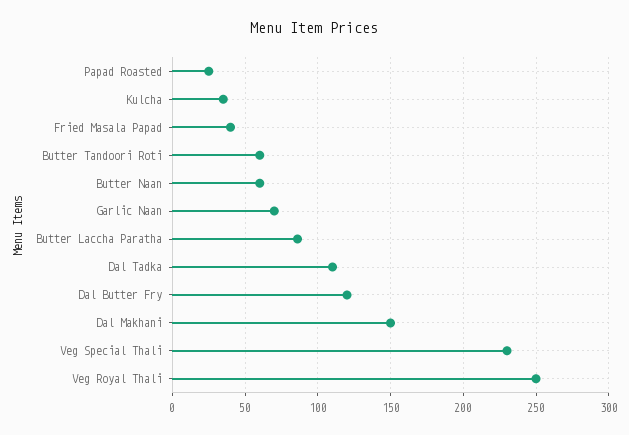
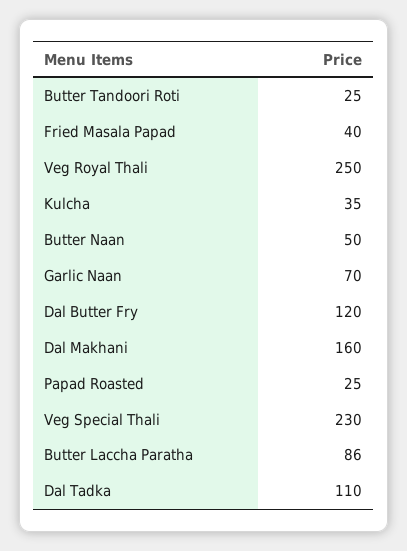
  {
    "Papad Roasted": 25,
    "Kulcha": 35,
    "Fried Masala Papad": 40,
-   "Butter Tandoori Roti": 60,
+   "Butter Tandoori Roti": 25,
-   "Butter Naan": 60,
+   "Butter Naan": 50,
    "Garlic Naan": 70,
    "Butter Laccha Paratha": 86,
    "Dal Tadka": 110,
    "Dal Butter Fry": 120,
-   "Dal Makhani": 150,
+   "Dal Makhani": 160,
    "Veg Special Thali": 230,
    "Veg Royal Thali": 250
  }

